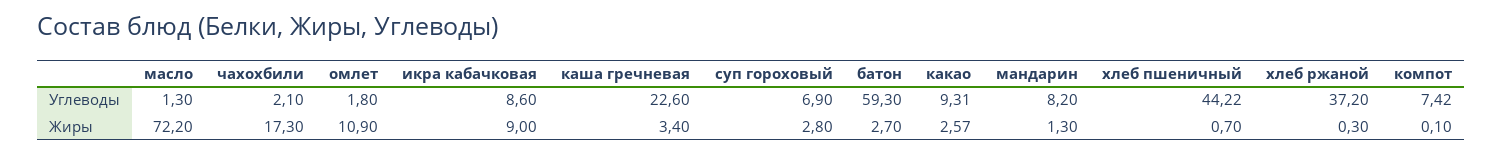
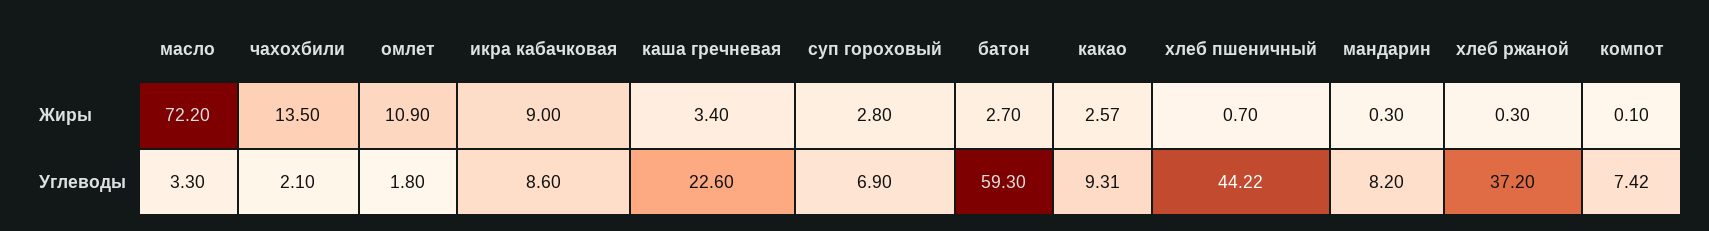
  {
    "масло": {
-     "Углеводы": 1.3,
+     "Углеводы": 3.3,
      "Жиры": 72.2
    },
    "чахохбили": {
      "Углеводы": 2.1,
-     "Жиры": 17.3
+     "Жиры": 13.5
    },
    "омлет": {
      "Углеводы": 1.8,
      "Жиры": 10.9
    },
    "икра кабачковая": {
      "Углеводы": 8.6,
      "Жиры": 9
    },
    "каша гречневая": {
      "Углеводы": 22.6,
      "Жиры": 3.4
    },
    "суп гороховый": {
      "Углеводы": 6.9,
      "Жиры": 2.8
    },
    "батон": {
      "Углеводы": 59.3,
      "Жиры": 2.7
    },
    "какао": {
      "Углеводы": 9.31,
      "Жиры": 2.57
    },
    "мандарин": {
      "Углеводы": 8.2,
-     "Жиры": 1.3
+     "Жиры": 0.3
    },
    "хлеб пшеничный": {
      "Углеводы": 44.22,
      "Жиры": 0.7
    },
    "хлеб ржаной": {
      "Углеводы": 37.2,
      "Жиры": 0.3
    },
    "компот": {
      "Углеводы": 7.42,
      "Жиры": 0.1
    }
  }

